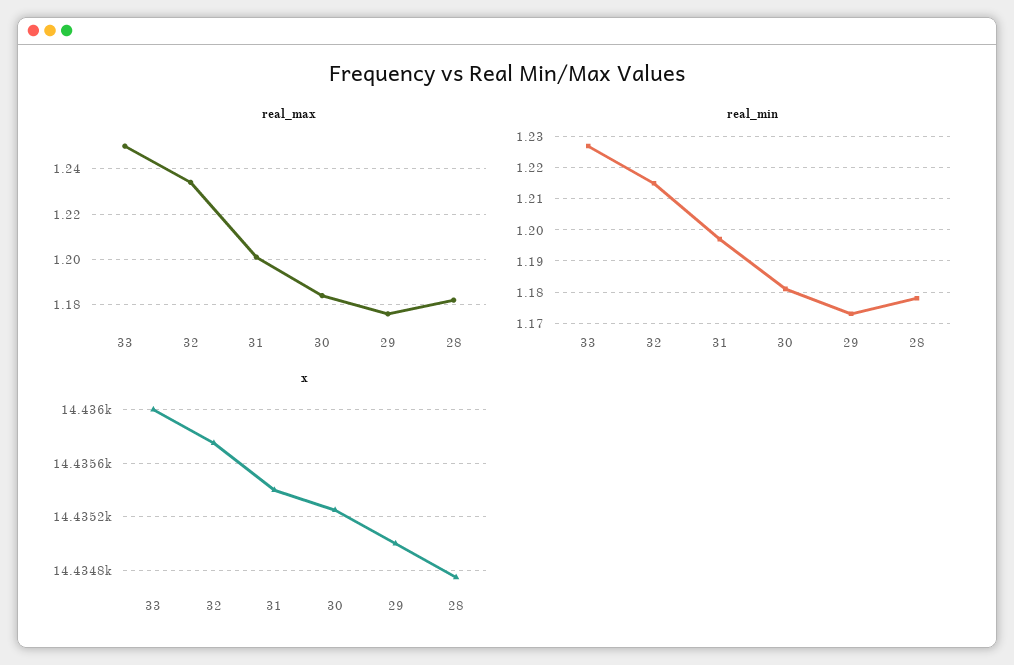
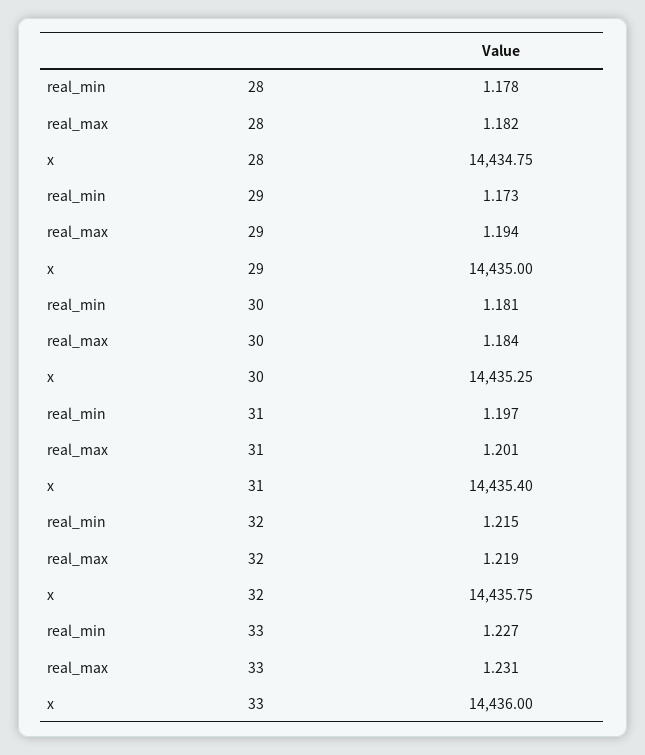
  {
    "real_max": {
-     "33": 1.25,
+     "33": 1.231,
-     "32": 1.235,
+     "32": 1.219,
      "31": 1.201,
      "30": 1.184,
-     "29": 1.175,
+     "29": 1.194,
      "28": 1.182
    },
    "real_min": {
      "33": 1.227,
      "32": 1.215,
      "31": 1.197,
      "30": 1.181,
      "29": 1.173,
      "28": 1.178
    },
    "x": {
      "33": 14436,
      "32": 14435.75,
      "31": 14435.4,
      "30": 14435.25,
      "29": 14435,
      "28": 14434.75
    }
  }

